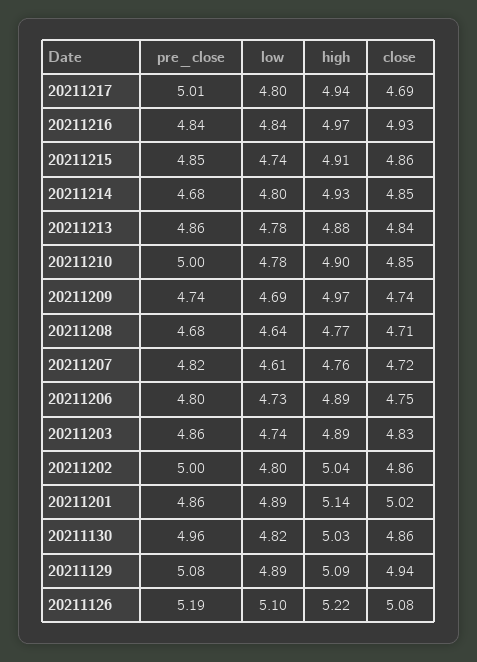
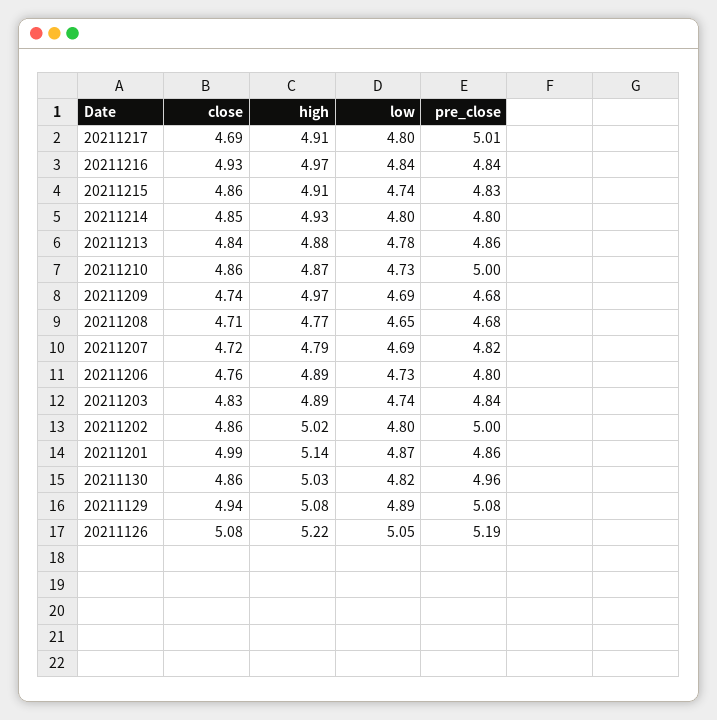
  {
    "pre_close": {
      "20211217": 5.01,
      "20211216": 4.84,
-     "20211215": 4.85,
+     "20211215": 4.83,
-     "20211214": 4.68,
+     "20211214": 4.8,
      "20211213": 4.86,
      "20211210": 5,
-     "20211209": 4.74,
+     "20211209": 4.68,
      "20211208": 4.68,
      "20211207": 4.82,
      "20211206": 4.8,
-     "20211203": 4.86,
+     "20211203": 4.84,
      "20211202": 5,
      "20211201": 4.86,
      "20211130": 4.96,
      "20211129": 5.08,
      "20211126": 5.19
    },
    "low": {
      "20211217": 4.8,
      "20211216": 4.84,
      "20211215": 4.74,
      "20211214": 4.8,
      "20211213": 4.78,
-     "20211210": 4.78,
+     "20211210": 4.73,
      "20211209": 4.69,
-     "20211208": 4.64,
+     "20211208": 4.65,
-     "20211207": 4.61,
+     "20211207": 4.69,
      "20211206": 4.73,
      "20211203": 4.74,
      "20211202": 4.8,
-     "20211201": 4.89,
+     "20211201": 4.87,
      "20211130": 4.82,
      "20211129": 4.89,
-     "20211126": 5.1
+     "20211126": 5.05
    },
    "high": {
-     "20211217": 4.94,
+     "20211217": 4.91,
      "20211216": 4.97,
      "20211215": 4.91,
      "20211214": 4.93,
      "20211213": 4.88,
-     "20211210": 4.9,
+     "20211210": 4.87,
      "20211209": 4.97,
      "20211208": 4.77,
-     "20211207": 4.76,
+     "20211207": 4.79,
      "20211206": 4.89,
      "20211203": 4.89,
-     "20211202": 5.04,
+     "20211202": 5.02,
      "20211201": 5.14,
      "20211130": 5.03,
-     "20211129": 5.09,
+     "20211129": 5.08,
      "20211126": 5.22
    },
    "close": {
      "20211217": 4.69,
      "20211216": 4.93,
      "20211215": 4.86,
      "20211214": 4.85,
      "20211213": 4.84,
-     "20211210": 4.85,
+     "20211210": 4.86,
      "20211209": 4.74,
      "20211208": 4.71,
      "20211207": 4.72,
-     "20211206": 4.75,
+     "20211206": 4.76,
      "20211203": 4.83,
      "20211202": 4.86,
-     "20211201": 5.02,
+     "20211201": 4.99,
      "20211130": 4.86,
      "20211129": 4.94,
      "20211126": 5.08
    }
  }

